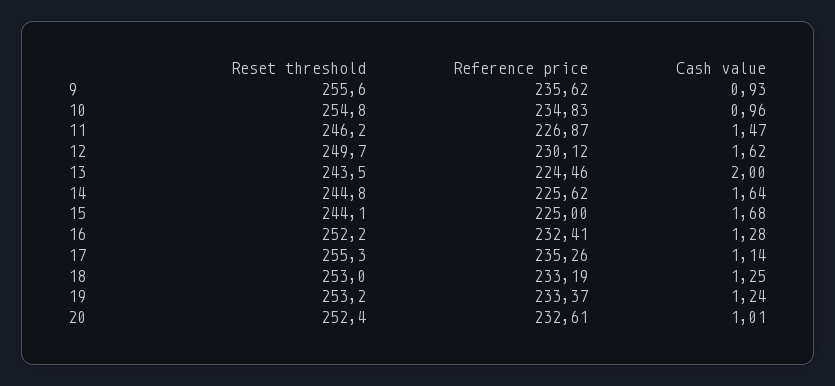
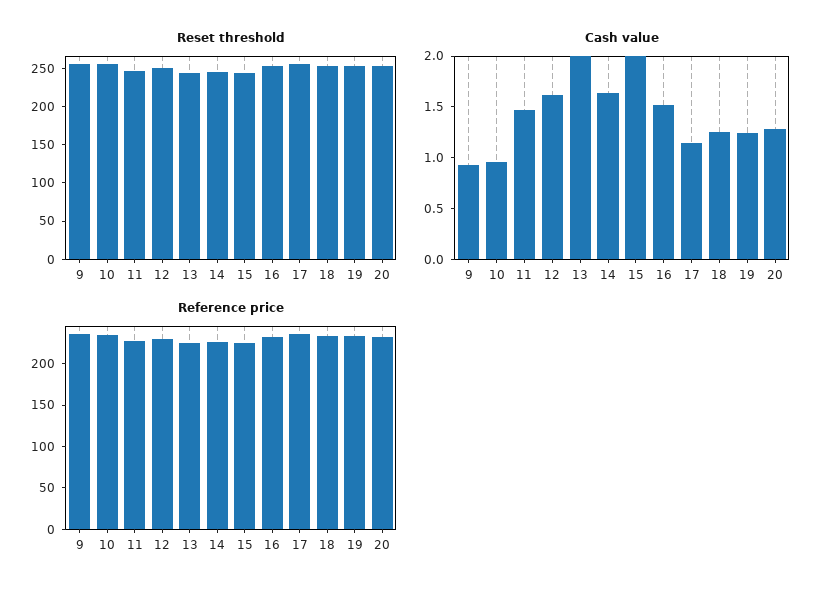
  {
    "Reset threshold": {
      "9": 255.6,
      "10": 254.8,
      "11": 246.2,
      "12": 249.7,
      "13": 243.5,
      "14": 244.8,
      "15": 244.1,
      "16": 252.2,
      "17": 255.3,
      "18": 253,
      "19": 253.2,
      "20": 252.4
    },
    "Reference price": {
      "9": 235.62,
      "10": 234.83,
      "11": 226.87,
      "12": 230.12,
      "13": 224.46,
      "14": 225.62,
      "15": 225,
      "16": 232.41,
      "17": 235.26,
      "18": 233.19,
      "19": 233.37,
      "20": 232.61
    },
    "Cash value": {
      "9": 0.93,
      "10": 0.96,
      "11": 1.47,
      "12": 1.62,
      "13": 2,
      "14": 1.64,
-     "15": 1.68,
+     "15": 2,
-     "16": 1.28,
+     "16": 1.5,
      "17": 1.14,
      "18": 1.25,
      "19": 1.24,
-     "20": 1.01
+     "20": 1.3
    }
  }

